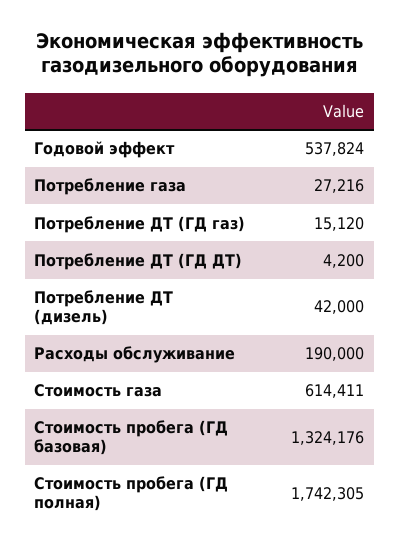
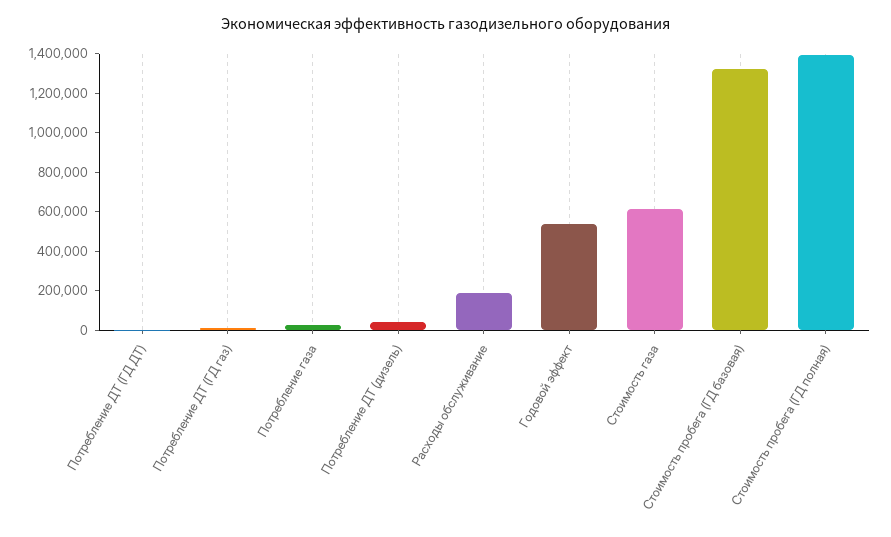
  {
    "Годовой эффект": 537824,
    "Потребление газа": 27216,
    "Потребление ДТ (ГД газ)": 15120,
    "Потребление ДТ (ГД ДТ)": 4200,
    "Потребление ДТ (дизель)": 42000,
    "Расходы обслуживание": 190000,
    "Стоимость газа": 614411,
    "Стоимость пробега (ГД базовая)": 1324176,
-   "Стоимость пробега (ГД полная)": 1742305
+   "Стоимость пробега (ГД полная)": 1400000
  }

